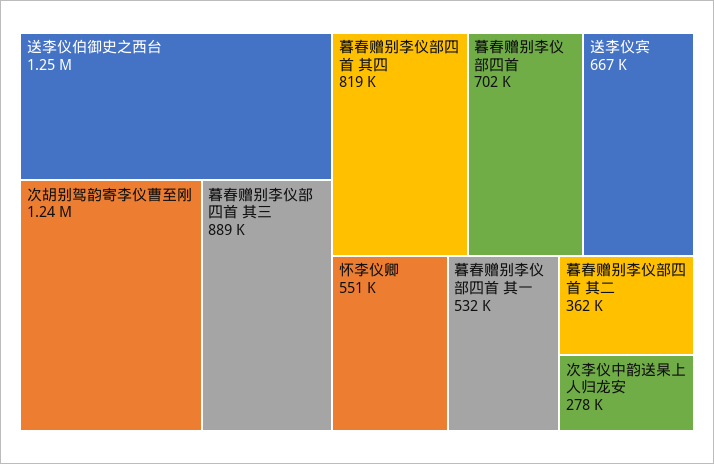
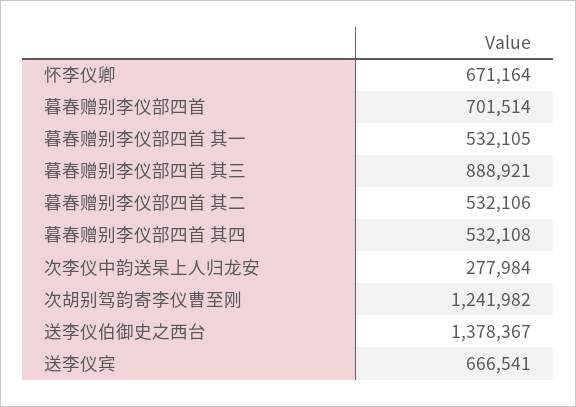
  {
-   "送李仪伯御史之西台": 1250000,
+   "送李仪伯御史之西台": 1378367,
    "次胡别驾韵寄李仪曹至刚": 1241982,
    "暮春赠别李仪部四首 其三": 888921,
-   "暮春赠别李仪部四首 其四": 819000,
+   "暮春赠别李仪部四首 其四": 532108,
    "暮春赠别李仪部四首": 701514,
    "送李仪宾": 666541,
-   "怀李仪卿": 551000,
+   "怀李仪卿": 671164,
    "暮春赠别李仪部四首 其一": 532105,
-   "暮春赠别李仪部四首 其二": 362000,
+   "暮春赠别李仪部四首 其二": 532106,
    "次李仪中韵送杲上人归龙安": 277984
  }

